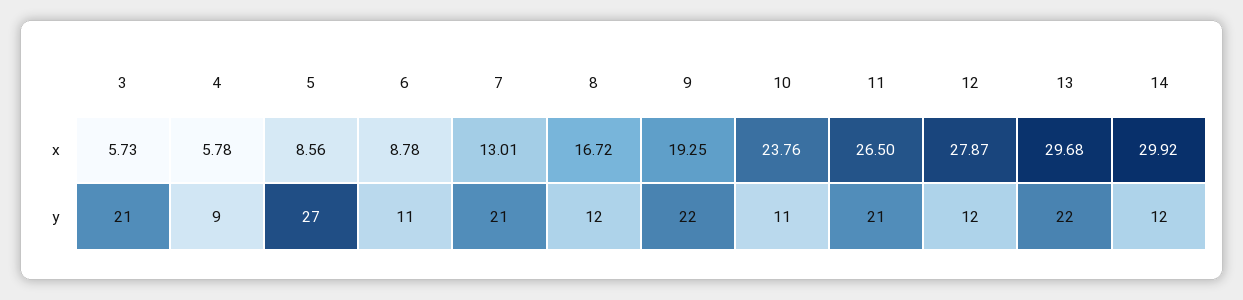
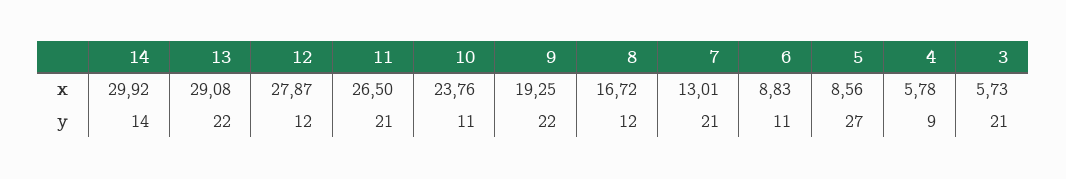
  {
    "3": {
      "x": 5.73,
      "y": 21
    },
    "4": {
      "x": 5.78,
      "y": 9
    },
    "5": {
      "x": 8.56,
      "y": 27
    },
    "6": {
-     "x": 8.78,
+     "x": 8.83,
      "y": 11
    },
    "7": {
      "x": 13.01,
      "y": 21
    },
    "8": {
      "x": 16.72,
      "y": 12
    },
    "9": {
      "x": 19.25,
      "y": 22
    },
    "10": {
      "x": 23.76,
      "y": 11
    },
    "11": {
      "x": 26.5,
      "y": 21
    },
    "12": {
      "x": 27.87,
      "y": 12
    },
    "13": {
-     "x": 29.68,
+     "x": 29.08,
      "y": 22
    },
    "14": {
      "x": 29.92,
-     "y": 12
+     "y": 14
    }
  }

